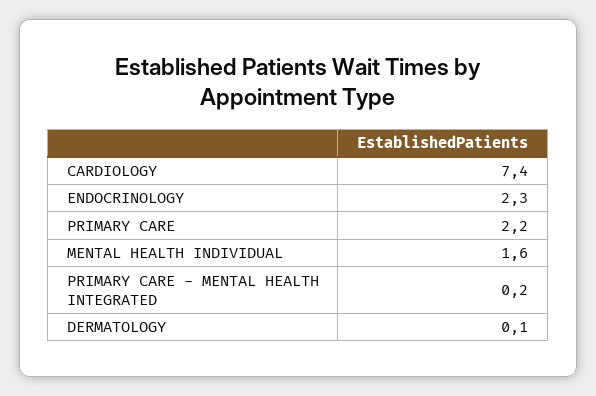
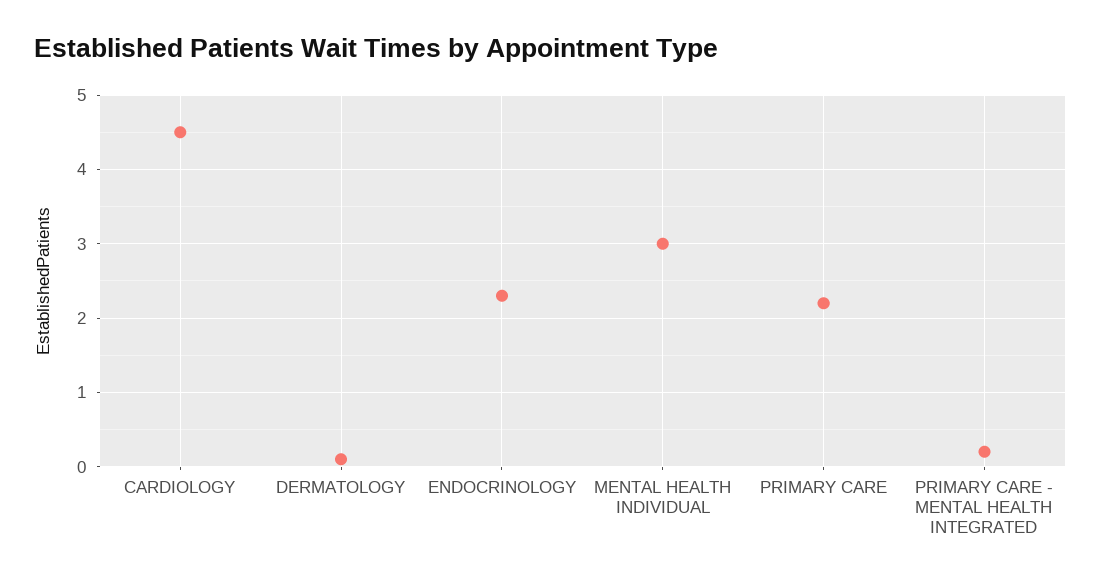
  {
-   "CARDIOLOGY": 7.4,
+   "CARDIOLOGY": 4.5,
    "ENDOCRINOLOGY": 2.3,
    "PRIMARY CARE": 2.2,
-   "MENTAL HEALTH INDIVIDUAL": 1.6,
+   "MENTAL HEALTH INDIVIDUAL": 3,
    "PRIMARY CARE - MENTAL HEALTH INTEGRATED": 0.2,
    "DERMATOLOGY": 0.1
  }

